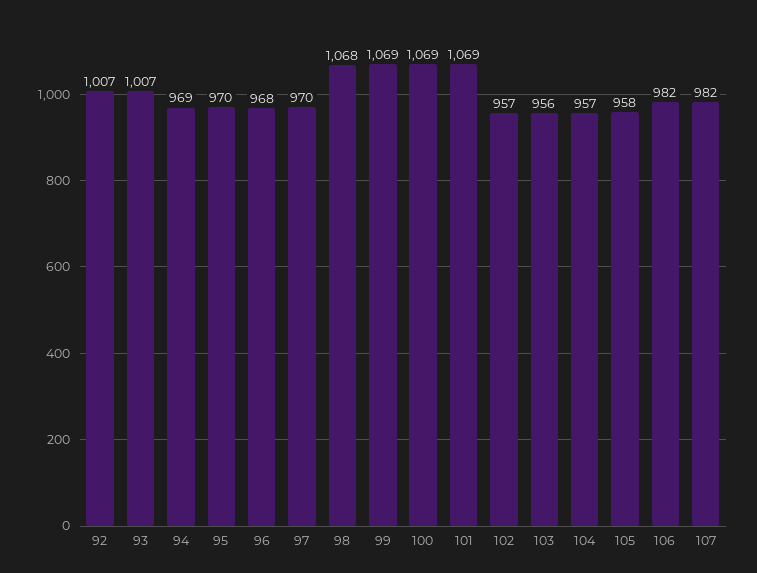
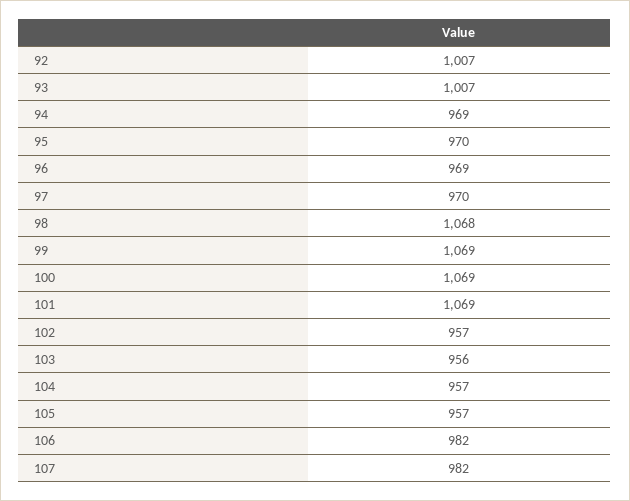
  {
    "92": 1007,
    "93": 1007,
    "94": 969,
    "95": 970,
-   "96": 968,
+   "96": 969,
    "97": 970,
    "98": 1068,
    "99": 1069,
    "100": 1069,
    "101": 1069,
    "102": 957,
    "103": 956,
    "104": 957,
-   "105": 958,
+   "105": 957,
    "106": 982,
    "107": 982
  }

